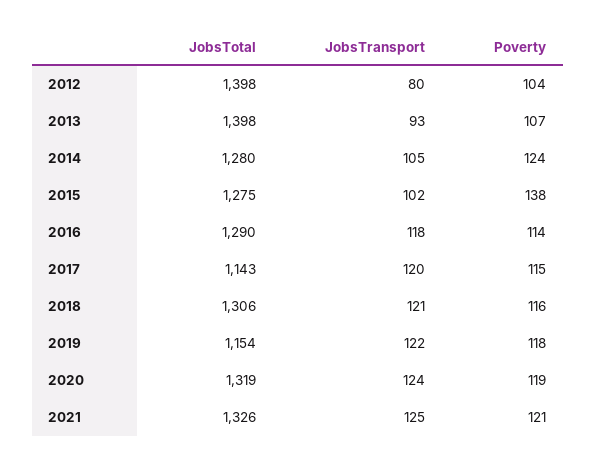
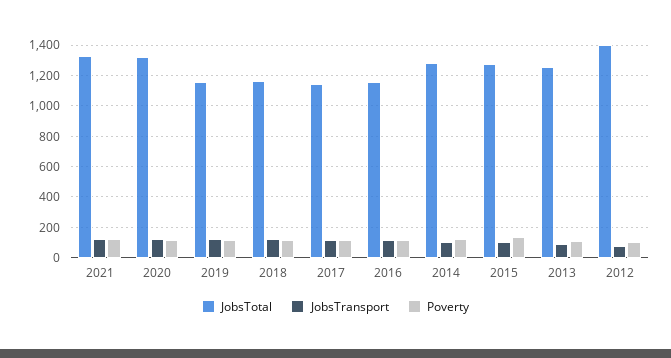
  {
    "JobsTotal": {
      "2012": 1398,
-     "2013": 1398,
+     "2013": 1250,
      "2014": 1280,
      "2015": 1275,
-     "2016": 1290,
+     "2016": 1150,
      "2017": 1143,
-     "2018": 1306,
+     "2018": 1150,
      "2019": 1154,
      "2020": 1319,
      "2021": 1326
    },
    "JobsTransport": {
      "2012": 80,
      "2013": 93,
      "2014": 105,
      "2015": 102,
      "2016": 118,
      "2017": 120,
      "2018": 121,
      "2019": 122,
      "2020": 124,
      "2021": 125
    },
    "Poverty": {
      "2012": 104,
      "2013": 107,
      "2014": 124,
      "2015": 138,
      "2016": 114,
      "2017": 115,
      "2018": 116,
      "2019": 118,
      "2020": 119,
      "2021": 121
    }
  }

